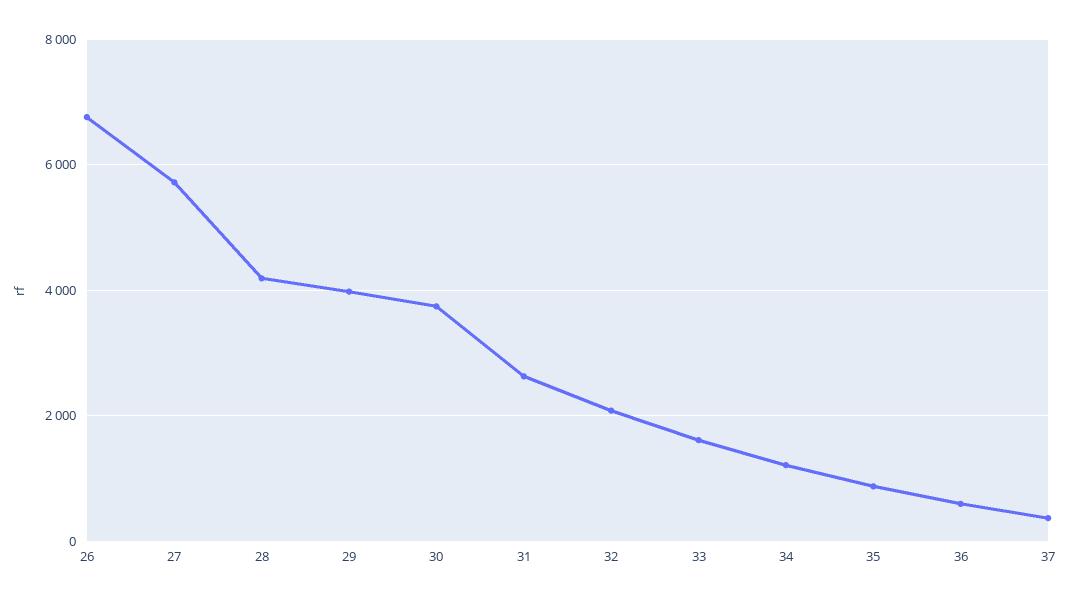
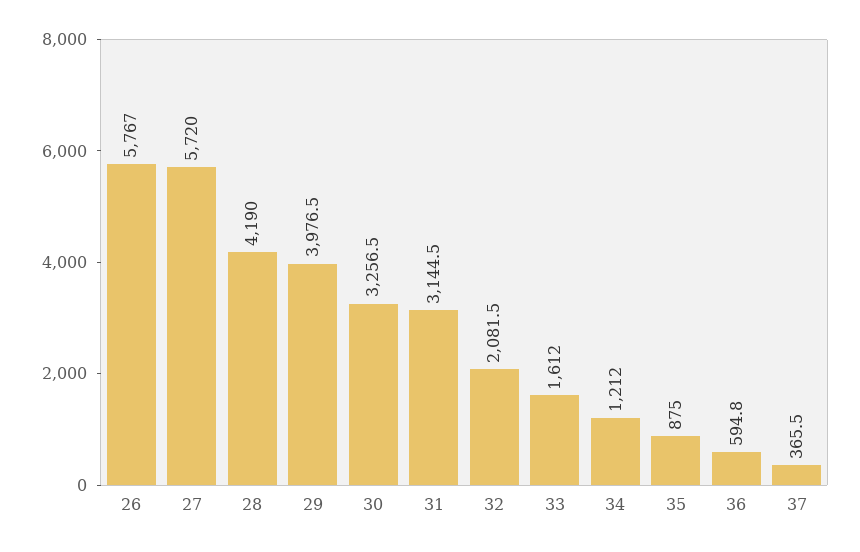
  {
-   "26": 6800,
+   "26": 5767,
    "27": 5720,
    "28": 4190,
    "29": 3976.5,
-   "30": 3800,
+   "30": 3256.5,
-   "31": 2600,
+   "31": 3144.5,
    "32": 2081.5,
    "33": 1612,
    "34": 1212,
    "35": 875,
    "36": 594.8,
    "37": 365.5
  }

